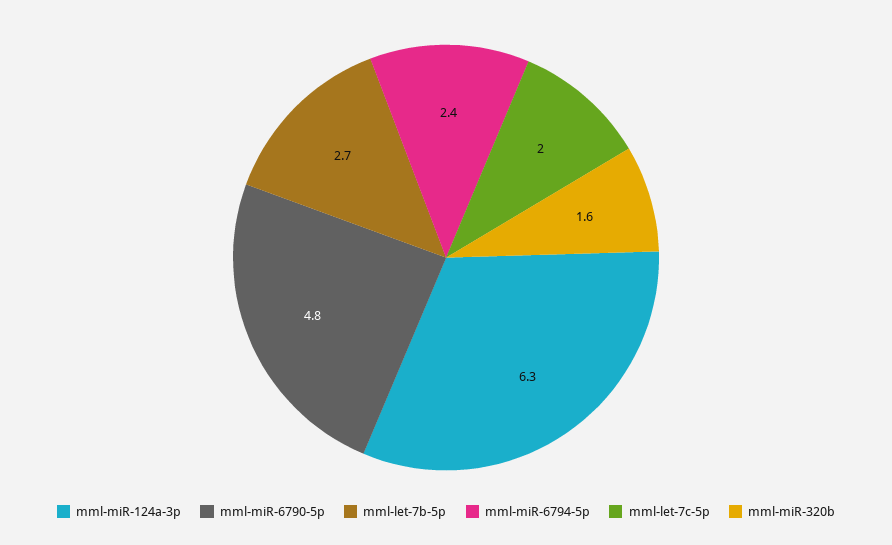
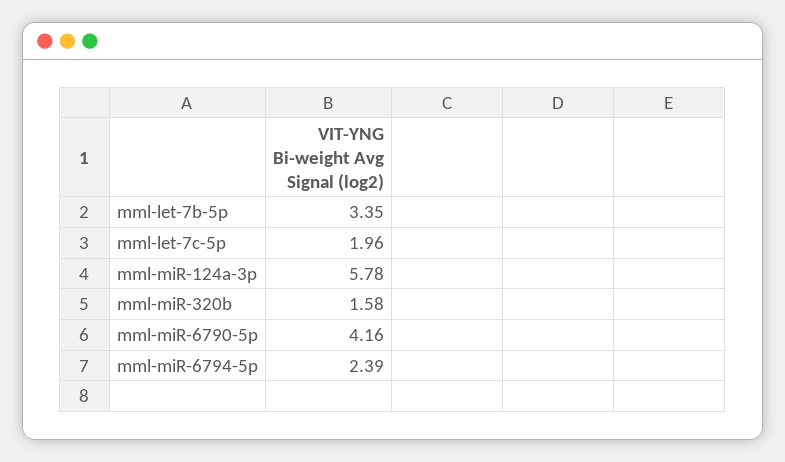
  {
-   "mml-miR-124a-3p": 6.3,
+   "mml-miR-124a-3p": 5.78,
-   "mml-miR-6790-5p": 4.8,
+   "mml-miR-6790-5p": 4.16,
-   "mml-let-7b-5p": 2.7,
+   "mml-let-7b-5p": 3.35,
    "mml-miR-6794-5p": 2.39,
    "mml-let-7c-5p": 1.96,
    "mml-miR-320b": 1.58
  }

